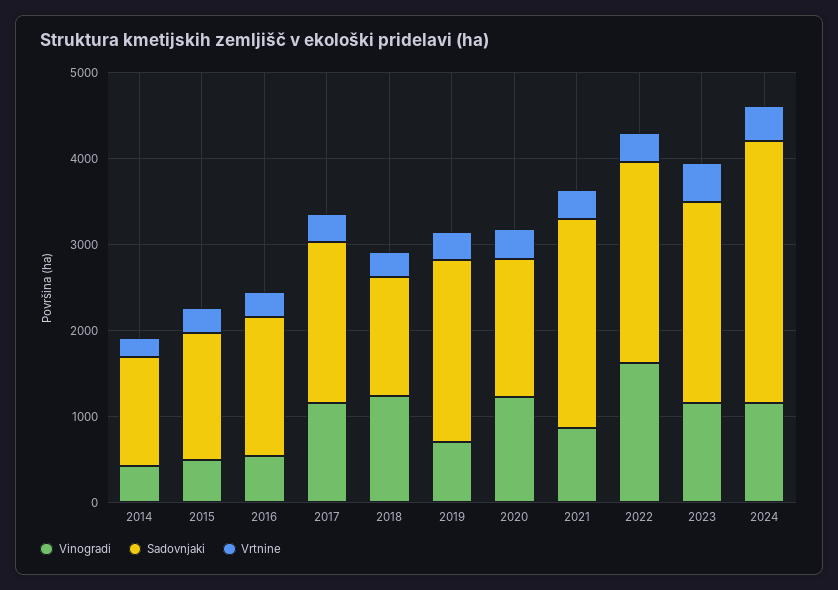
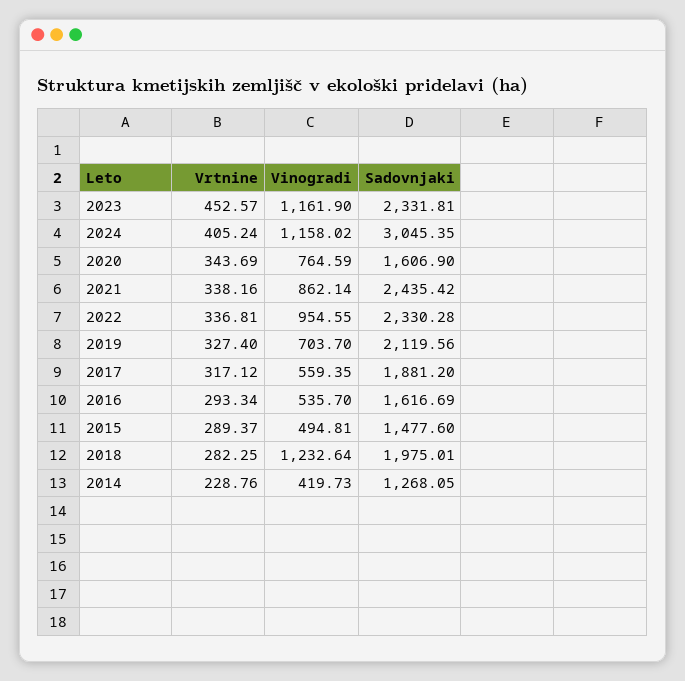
  {
    "Vinogradi": {
      "2014": 419.73,
      "2015": 494.81,
      "2016": 535.7,
-     "2017": 1200,
+     "2017": 559.35,
      "2018": 1232.64,
      "2019": 703.7,
-     "2020": 1200,
+     "2020": 764.59,
      "2021": 862.14,
-     "2022": 1600,
+     "2022": 954.55,
      "2023": 1161.9,
      "2024": 1158.02
    },
    "Sadovnjaki": {
      "2014": 1268.05,
      "2015": 1477.6,
      "2016": 1616.69,
      "2017": 1881.2,
-     "2018": 1400,
+     "2018": 1975.01,
      "2019": 2119.56,
      "2020": 1606.9,
      "2021": 2435.42,
      "2022": 2330.28,
      "2023": 2331.81,
      "2024": 3045.35
    },
    "Vrtnine": {
      "2014": 228.76,
      "2015": 289.37,
      "2016": 293.34,
      "2017": 317.12,
      "2018": 282.25,
      "2019": 327.4,
      "2020": 343.69,
      "2021": 338.16,
      "2022": 336.81,
      "2023": 452.57,
      "2024": 405.24
    }
  }

